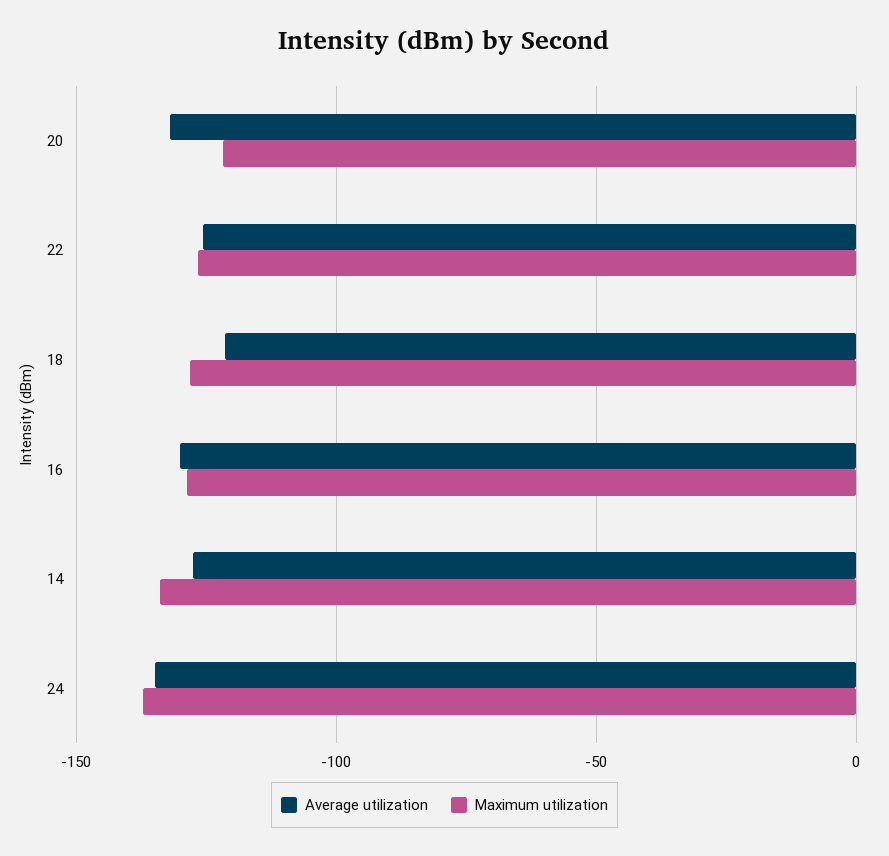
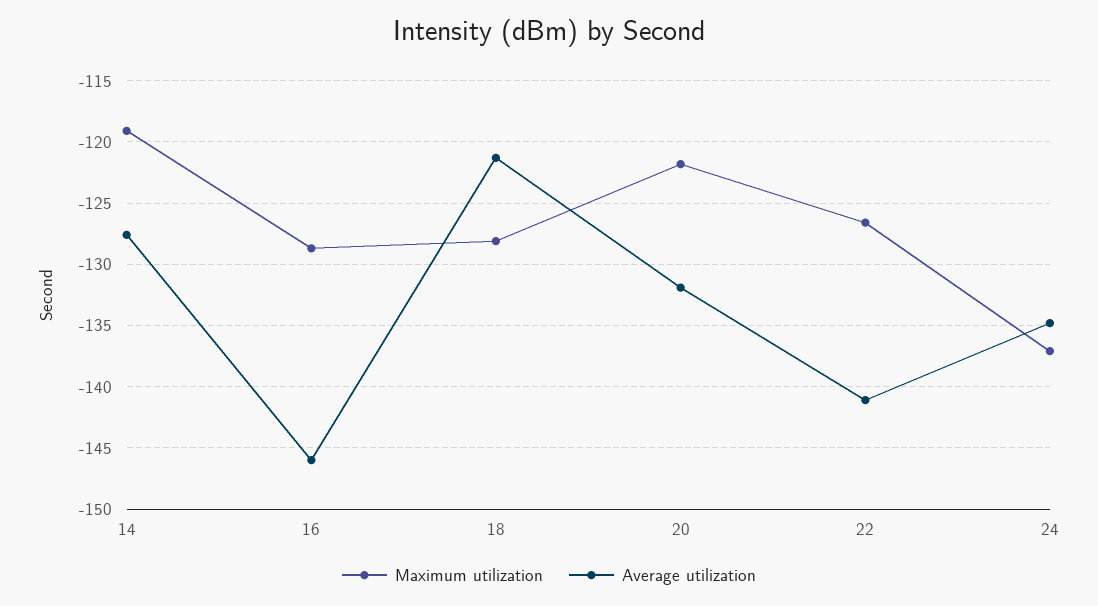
  {
    "Average utilization": {
      "20": -132,
-     "22": -125,
+     "22": -141,
      "18": -121.5,
-     "16": -130,
+     "16": -146,
      "14": -127.5,
      "24": -135
    },
    "Maximum utilization": {
      "20": -122,
      "22": -126.5,
      "18": -128,
      "16": -128.5,
-     "14": -135,
+     "14": -119,
      "24": -137
    }
  }

